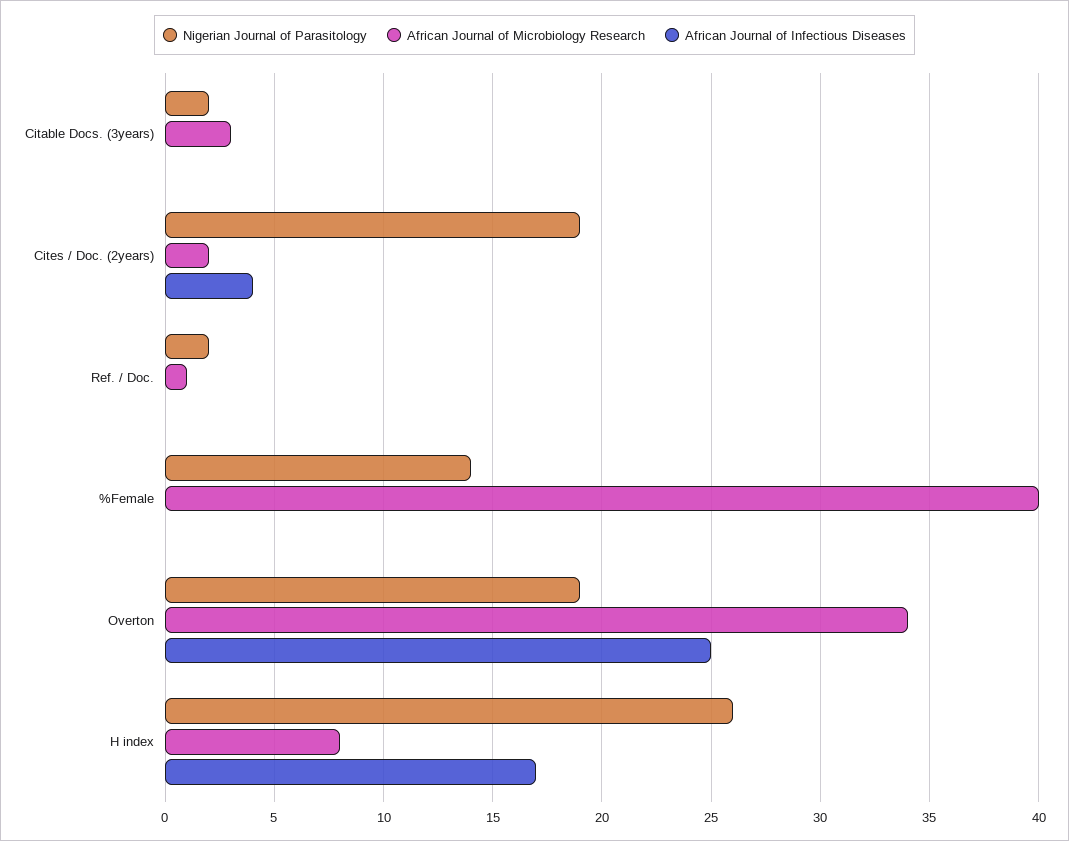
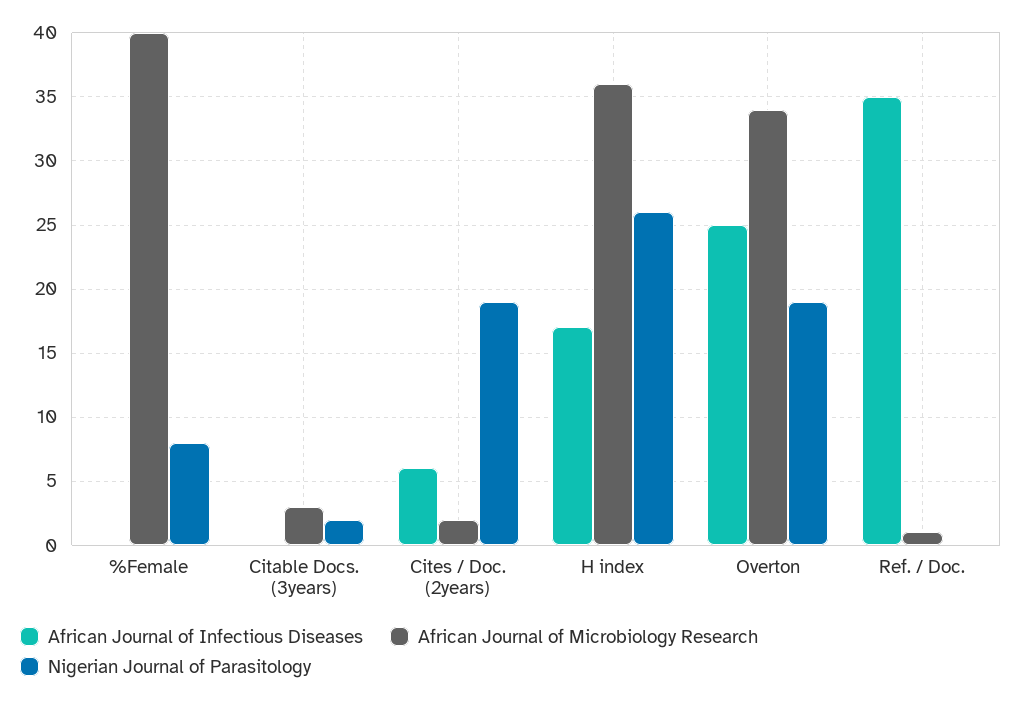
  {
    "Nigerian Journal of Parasitology": {
      "Citable Docs. (3years)": 2,
      "Cites / Doc. (2years)": 19,
-     "Ref. / Doc.": 2,
+     "Ref. / Doc.": 0,
-     "%Female": 14,
+     "%Female": 8,
      "Overton": 19,
      "H index": 26
    },
    "African Journal of Microbiology Research": {
      "Citable Docs. (3years)": 3,
      "Cites / Doc. (2years)": 2,
      "Ref. / Doc.": 1,
      "%Female": 40,
      "Overton": 34,
-     "H index": 8
+     "H index": 36
    },
    "African Journal of Infectious Diseases": {
      "Citable Docs. (3years)": 0,
-     "Cites / Doc. (2years)": 4,
+     "Cites / Doc. (2years)": 6,
-     "Ref. / Doc.": 0,
+     "Ref. / Doc.": 35,
      "%Female": 0,
      "Overton": 25,
      "H index": 17
    }
  }

